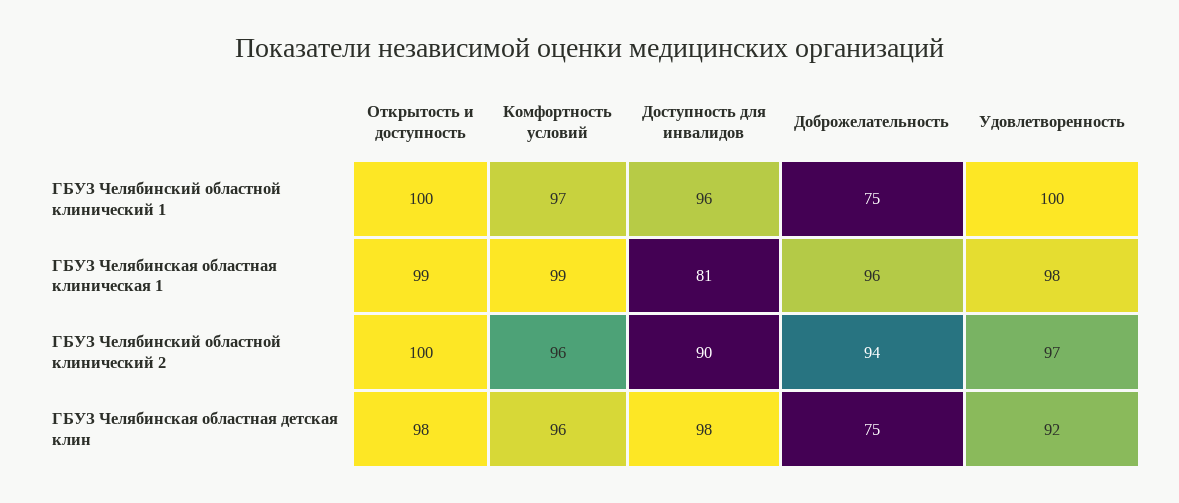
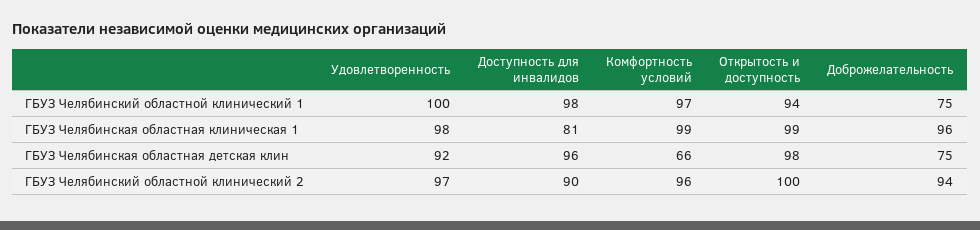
  {
    "Открытость и доступность": {
-     "ГБУЗ Челябинский областной клинический 1": 100,
+     "ГБУЗ Челябинский областной клинический 1": 94,
      "ГБУЗ Челябинская областная клиническая 1": 99,
      "ГБУЗ Челябинский областной клинический 2": 100,
      "ГБУЗ Челябинская областная детская клин": 98
    },
    "Комфортность условий": {
      "ГБУЗ Челябинский областной клинический 1": 97,
      "ГБУЗ Челябинская областная клиническая 1": 99,
      "ГБУЗ Челябинский областной клинический 2": 96,
-     "ГБУЗ Челябинская областная детская клин": 96
+     "ГБУЗ Челябинская областная детская клин": 66
    },
    "Доступность для инвалидов": {
-     "ГБУЗ Челябинский областной клинический 1": 96,
+     "ГБУЗ Челябинский областной клинический 1": 98,
      "ГБУЗ Челябинская областная клиническая 1": 81,
      "ГБУЗ Челябинский областной клинический 2": 90,
-     "ГБУЗ Челябинская областная детская клин": 98
+     "ГБУЗ Челябинская областная детская клин": 96
    },
    "Доброжелательность": {
      "ГБУЗ Челябинский областной клинический 1": 75,
      "ГБУЗ Челябинская областная клиническая 1": 96,
      "ГБУЗ Челябинский областной клинический 2": 94,
      "ГБУЗ Челябинская областная детская клин": 75
    },
    "Удовлетворенность": {
      "ГБУЗ Челябинский областной клинический 1": 100,
      "ГБУЗ Челябинская областная клиническая 1": 98,
      "ГБУЗ Челябинский областной клинический 2": 97,
      "ГБУЗ Челябинская областная детская клин": 92
    }
  }

